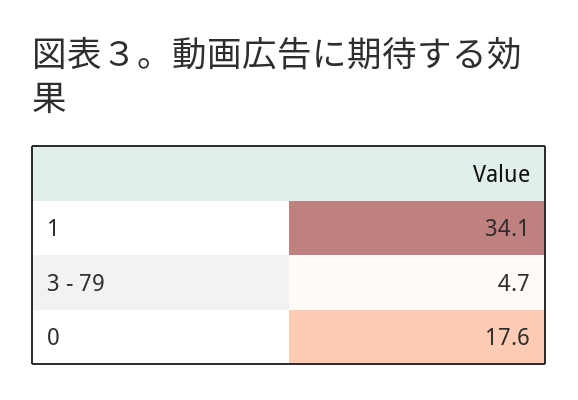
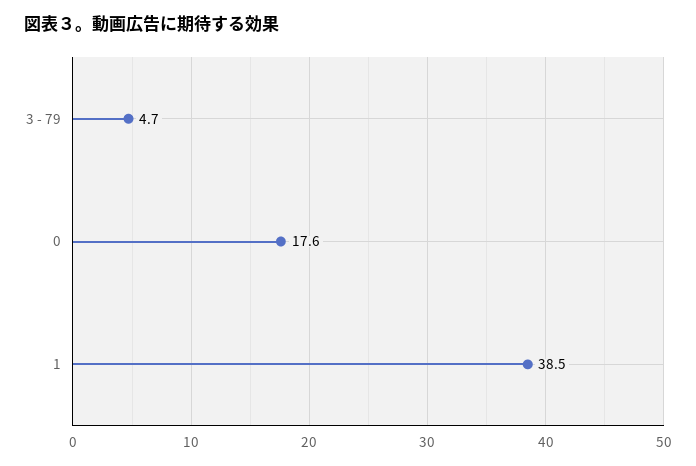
  {
-   "1": 34.1,
+   "1": 38.5,
    "3 - 79": 4.7,
    "0": 17.6
  }

